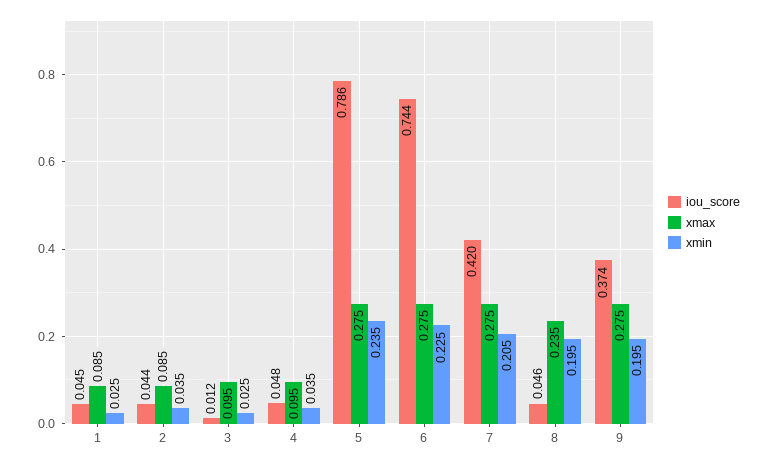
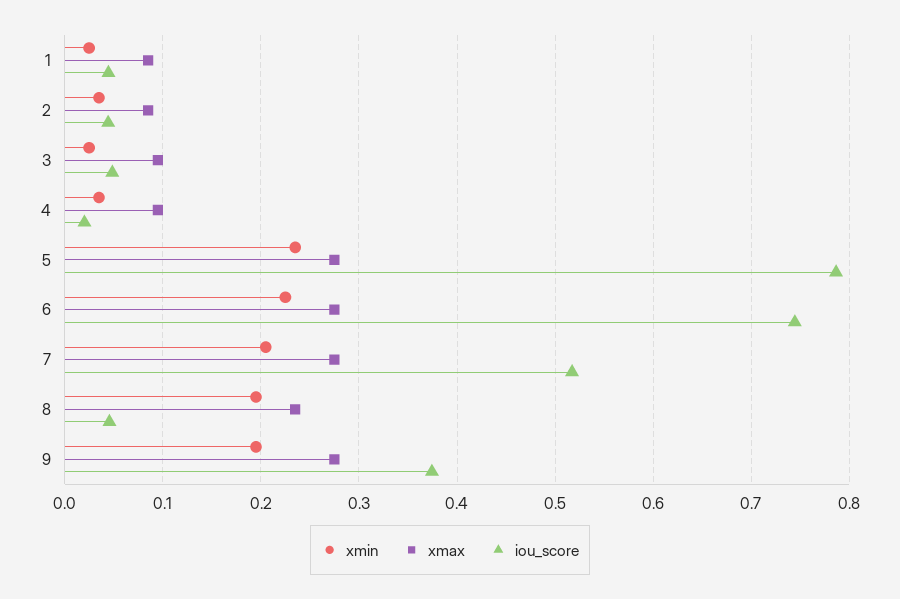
  {
    "iou_score": {
      "1": 0.045,
      "2": 0.044,
-     "3": 0.012,
+     "3": 0.05,
-     "4": 0.048,
+     "4": 0.02,
      "5": 0.786,
      "6": 0.744,
-     "7": 0.42,
+     "7": 0.52,
      "8": 0.046,
      "9": 0.374
    },
    "xmax": {
      "1": 0.085,
      "2": 0.085,
      "3": 0.095,
      "4": 0.095,
      "5": 0.275,
      "6": 0.275,
      "7": 0.275,
      "8": 0.235,
      "9": 0.275
    },
    "xmin": {
      "1": 0.025,
      "2": 0.035,
      "3": 0.025,
      "4": 0.035,
      "5": 0.235,
      "6": 0.225,
      "7": 0.205,
      "8": 0.195,
      "9": 0.195
    }
  }

